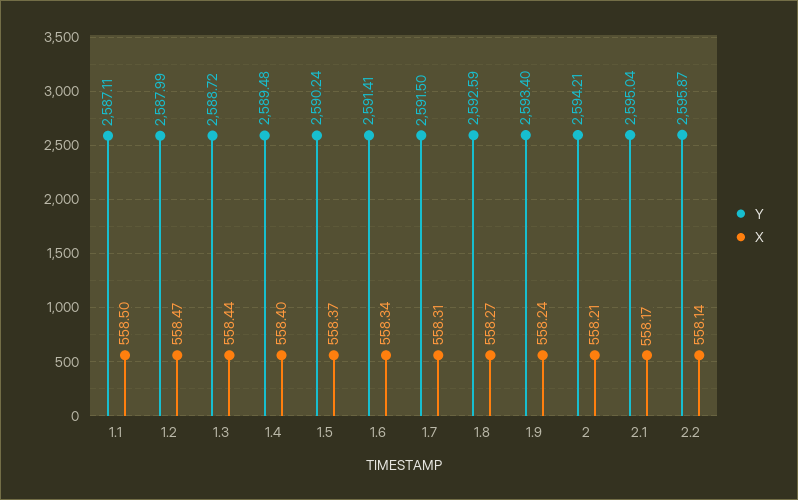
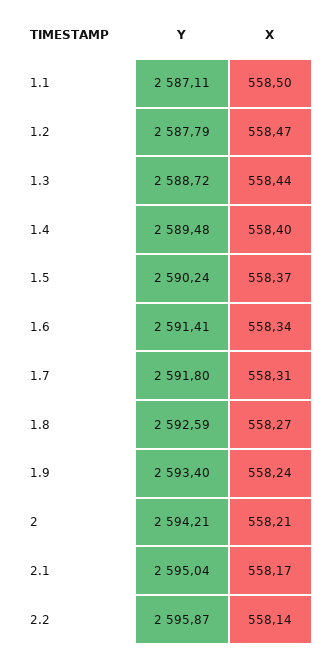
  {
    "Y": {
      "1.1": 2587.11,
-     "1.2": 2587.99,
+     "1.2": 2587.79,
      "1.3": 2588.72,
      "1.4": 2589.48,
      "1.5": 2590.24,
      "1.6": 2591.41,
-     "1.7": 2591.5,
+     "1.7": 2591.8,
      "1.8": 2592.59,
      "1.9": 2593.4,
      "2": 2594.21,
      "2.1": 2595.04,
      "2.2": 2595.87
    },
    "X": {
      "1.1": 558.5,
      "1.2": 558.47,
      "1.3": 558.44,
      "1.4": 558.4,
      "1.5": 558.37,
      "1.6": 558.34,
      "1.7": 558.31,
      "1.8": 558.27,
      "1.9": 558.24,
      "2": 558.21,
      "2.1": 558.17,
      "2.2": 558.14
    }
  }

